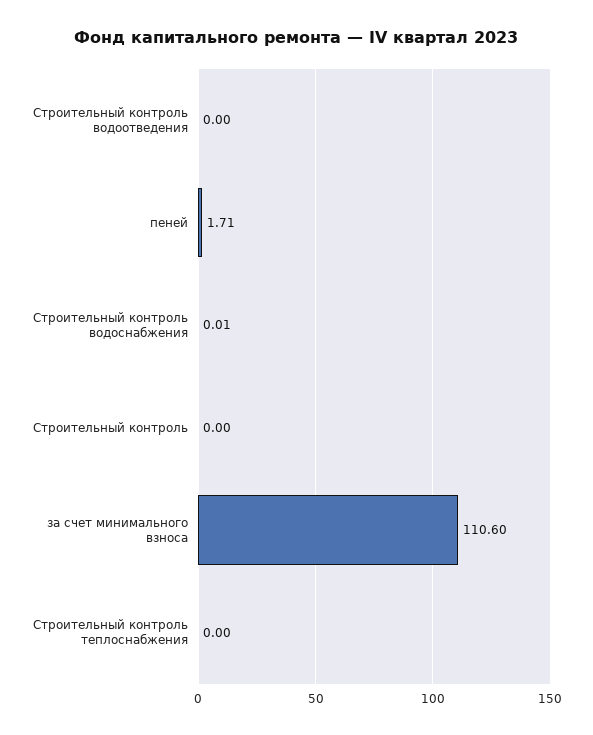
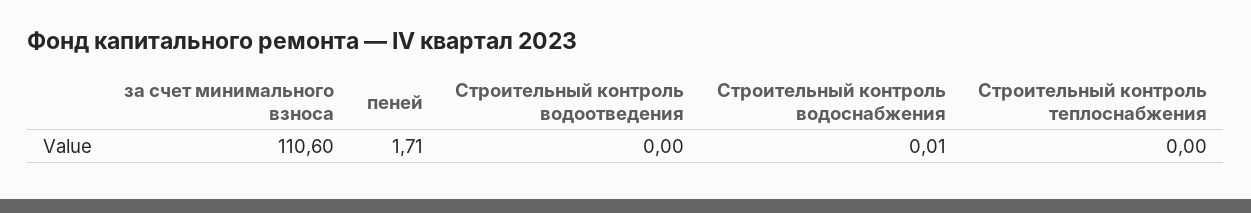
  {
    "Строительный контроль водоотведения": 0,
    "пеней": 1.71,
    "Строительный контроль водоснабжения": 0.01,
-   "Строительный контроль": 0,
    "за счет минимального взноса": 110.6,
    "Строительный контроль теплоснабжения": 0
  }

